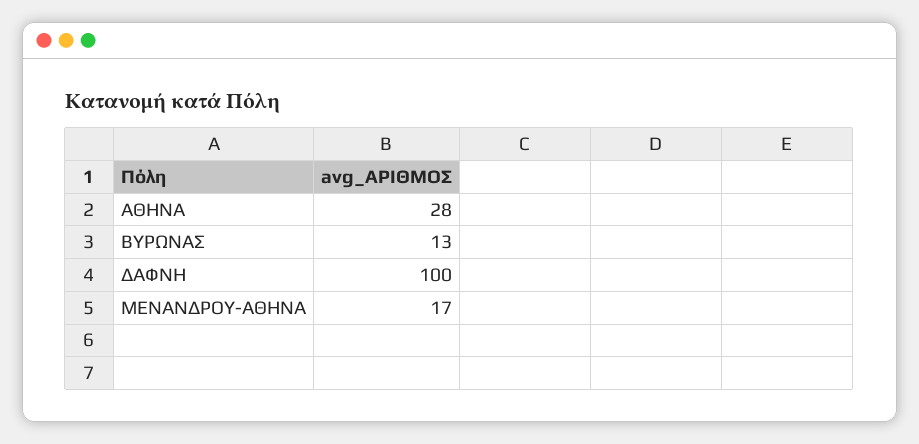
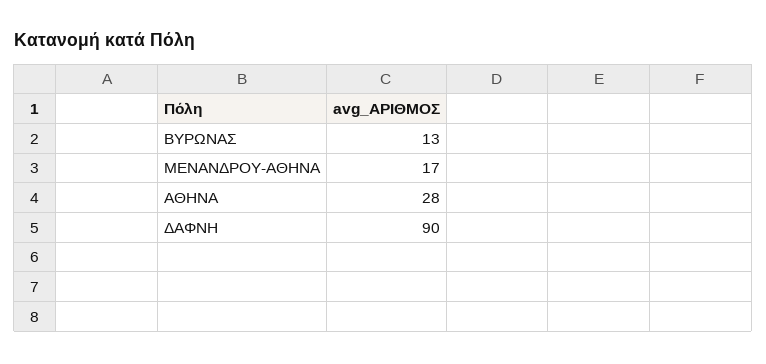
  {
    "ΑΘΗΝΑ": 28,
    "ΒΥΡΩΝΑΣ": 13,
-   "ΔΑΦΝΗ": 100,
+   "ΔΑΦΝΗ": 90,
    "ΜΕΝΑΝΔΡΟΥ-ΑΘΗΝΑ": 17
  }

